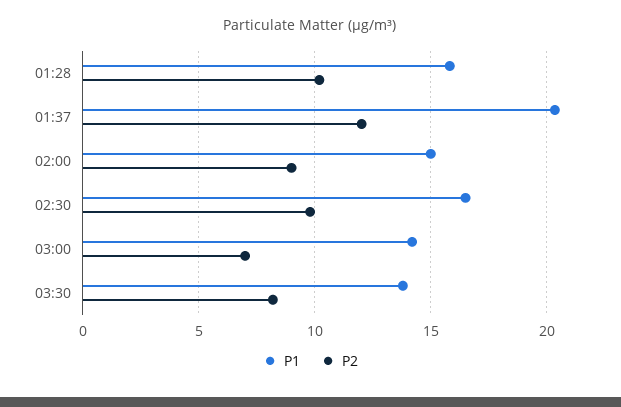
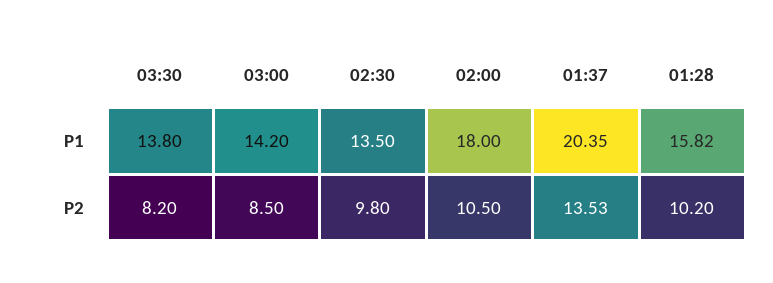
  {
    "P1": {
      "01:28": 15.82,
      "01:37": 20.35,
-     "02:00": 15,
+     "02:00": 18,
-     "02:30": 16.5,
+     "02:30": 13.5,
      "03:00": 14.2,
      "03:30": 13.8
    },
    "P2": {
      "01:28": 10.2,
-     "01:37": 12,
+     "01:37": 13.53,
-     "02:00": 9,
+     "02:00": 10.5,
      "02:30": 9.8,
-     "03:00": 7,
+     "03:00": 8.5,
      "03:30": 8.2
    }
  }

